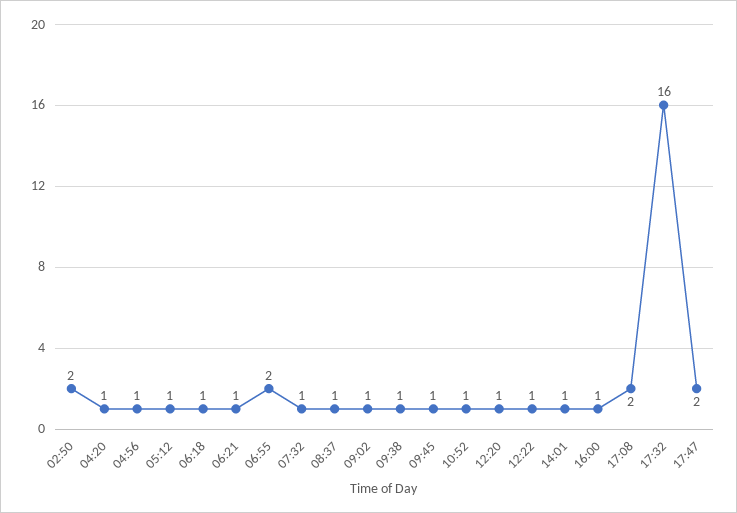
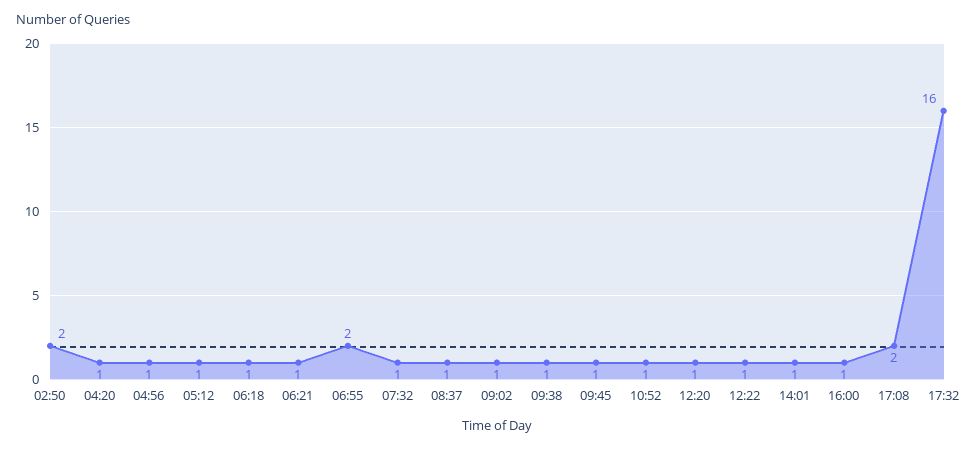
  {
    "02:50": 2,
    "04:20": 1,
    "04:56": 1,
    "05:12": 1,
    "06:18": 1,
    "06:21": 1,
    "06:55": 2,
    "07:32": 1,
    "08:37": 1,
    "09:02": 1,
    "09:38": 1,
    "09:45": 1,
    "10:52": 1,
    "12:20": 1,
    "12:22": 1,
    "14:01": 1,
    "16:00": 1,
    "17:08": 2,
-   "17:32": 16,
+   "17:32": 16
-   "17:47": 2
  }

